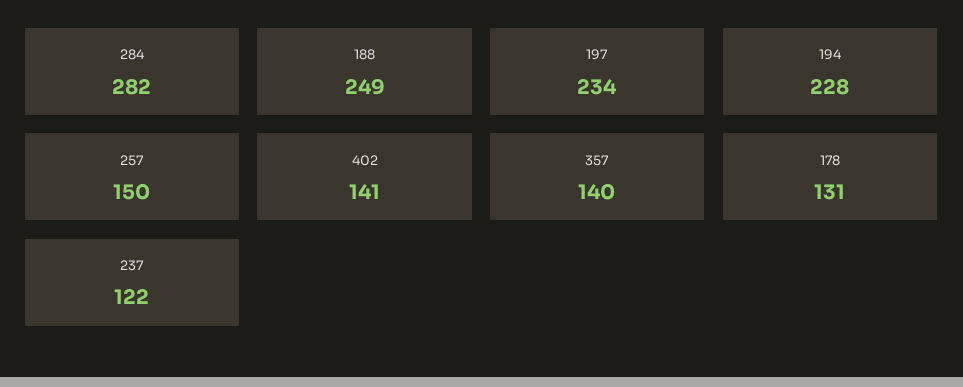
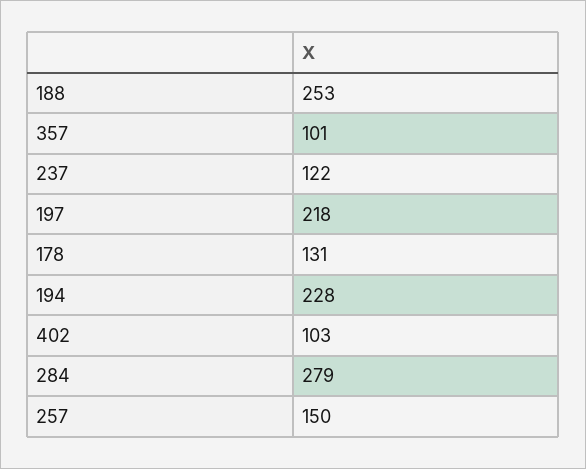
  {
-   "284": 282,
+   "284": 279,
-   "188": 249,
+   "188": 253,
-   "197": 234,
+   "197": 218,
    "194": 228,
    "257": 150,
-   "402": 141,
+   "402": 103,
-   "357": 140,
+   "357": 101,
    "178": 131,
    "237": 122
  }

